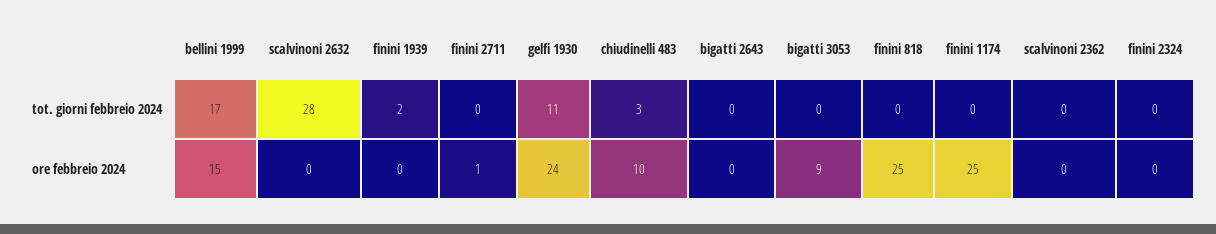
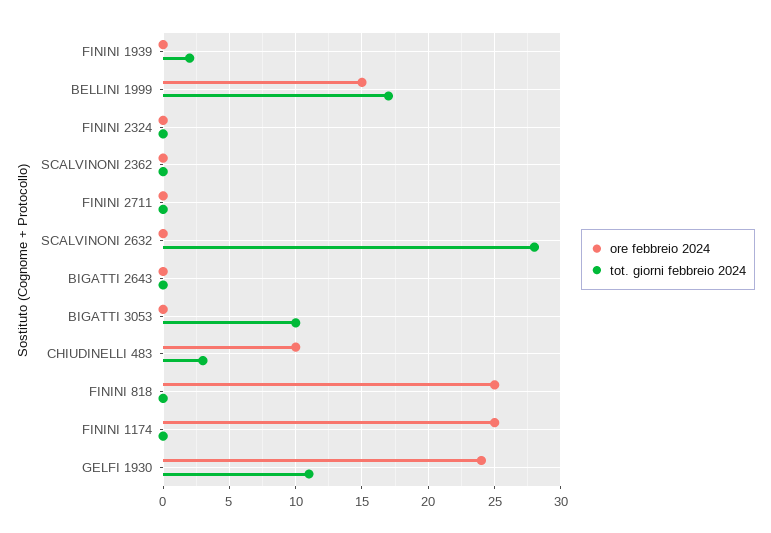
  {
    "tot. giorni febbreio 2024": {
      "bellini 1999": 17,
      "scalvinoni 2632": 28,
      "finini 1939": 2,
      "finini 2711": 0,
      "gelfi 1930": 11,
      "chiudinelli 483": 3,
      "bigatti 2643": 0,
-     "bigatti 3053": 0,
+     "bigatti 3053": 10,
      "finini 818": 0,
      "finini 1174": 0,
      "scalvinoni 2362": 0,
      "finini 2324": 0
    },
    "ore febbreio 2024": {
      "bellini 1999": 15,
      "scalvinoni 2632": 0,
      "finini 1939": 0,
-     "finini 2711": 1,
+     "finini 2711": 0,
      "gelfi 1930": 24,
      "chiudinelli 483": 10,
      "bigatti 2643": 0,
-     "bigatti 3053": 9,
+     "bigatti 3053": 0,
      "finini 818": 25,
      "finini 1174": 25,
      "scalvinoni 2362": 0,
      "finini 2324": 0
    }
  }

